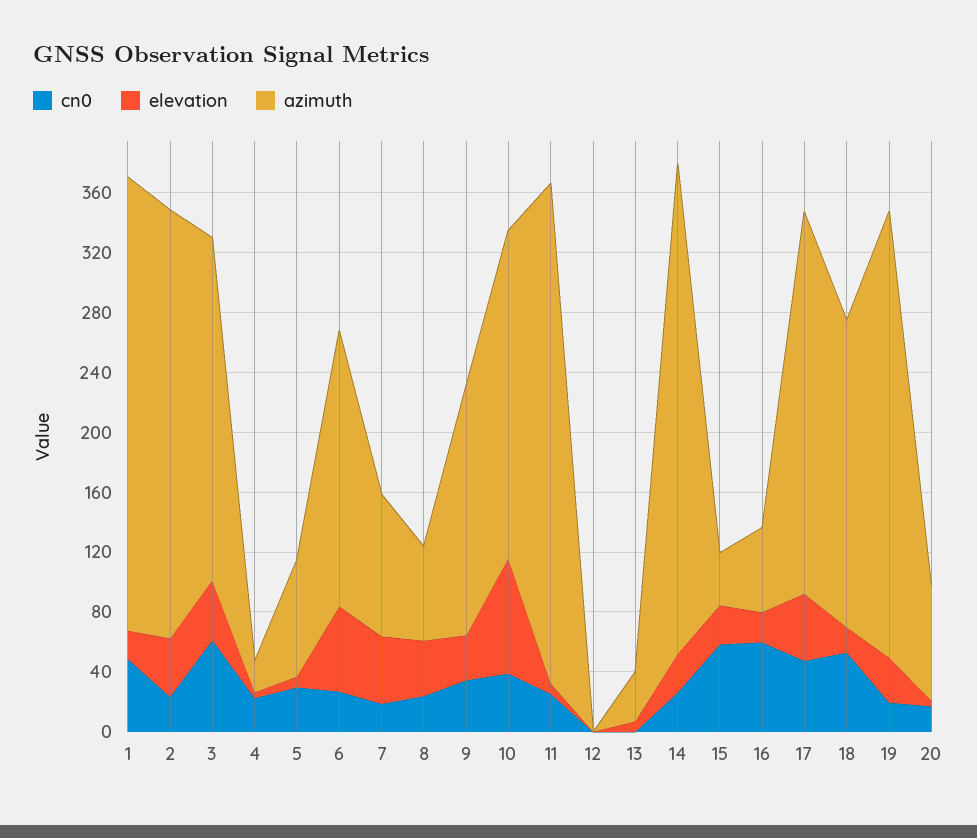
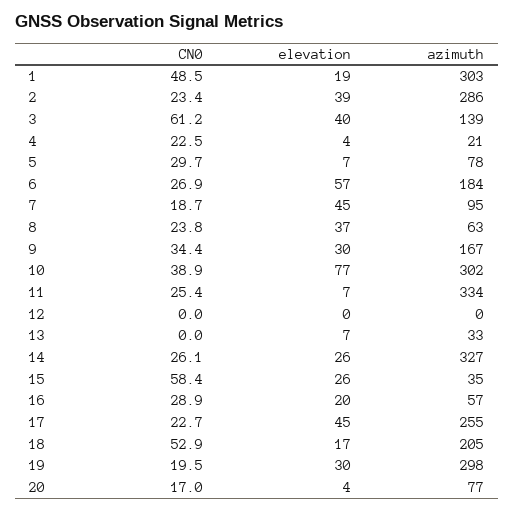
  {
    "cn0": {
      "1": 48.5,
      "2": 23.4,
      "3": 61.2,
      "4": 22.5,
      "5": 29.7,
      "6": 26.9,
      "7": 18.7,
      "8": 23.8,
      "9": 34.4,
      "10": 38.9,
      "11": 25.4,
      "12": 0,
      "13": 0,
      "14": 26.1,
      "15": 58.4,
-     "16": 60,
+     "16": 28.9,
-     "17": 50,
+     "17": 22.7,
      "18": 52.9,
      "19": 19.5,
      "20": 17
    },
    "elevation": {
      "1": 19,
      "2": 39,
      "3": 40,
      "4": 4,
      "5": 7,
      "6": 57,
      "7": 45,
      "8": 37,
      "9": 30,
      "10": 77,
      "11": 7,
      "12": 0,
      "13": 7,
      "14": 26,
      "15": 26,
      "16": 20,
      "17": 45,
      "18": 17,
      "19": 30,
      "20": 4
    },
    "azimuth": {
      "1": 303,
      "2": 286,
-     "3": 230,
+     "3": 139,
      "4": 21,
      "5": 78,
      "6": 184,
      "7": 95,
      "8": 63,
      "9": 167,
-     "10": 220,
+     "10": 302,
      "11": 334,
      "12": 0,
      "13": 33,
      "14": 327,
      "15": 35,
      "16": 57,
      "17": 255,
      "18": 205,
      "19": 298,
      "20": 77
    }
  }

